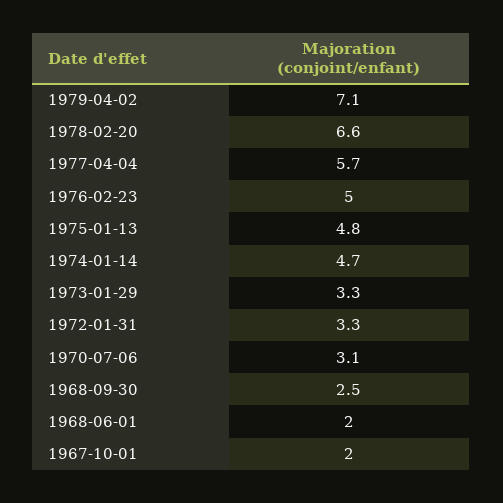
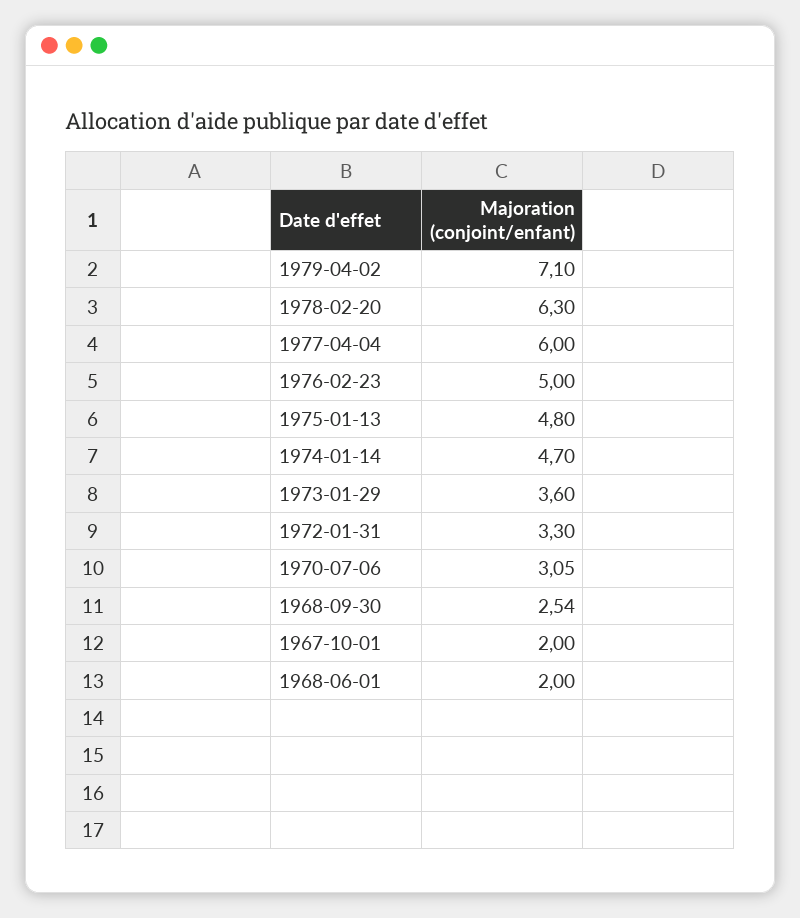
  {
    "1979-04-02": 7.1,
-   "1978-02-20": 6.6,
+   "1978-02-20": 6.3,
-   "1977-04-04": 5.7,
+   "1977-04-04": 6,
    "1976-02-23": 5,
    "1975-01-13": 4.8,
    "1974-01-14": 4.7,
-   "1973-01-29": 3.3,
+   "1973-01-29": 3.6,
    "1972-01-31": 3.3,
    "1970-07-06": 3.05,
    "1968-09-30": 2.54,
    "1968-06-01": 2,
    "1967-10-01": 2
  }

